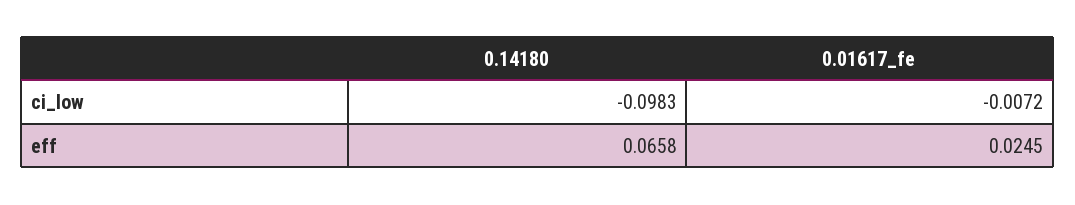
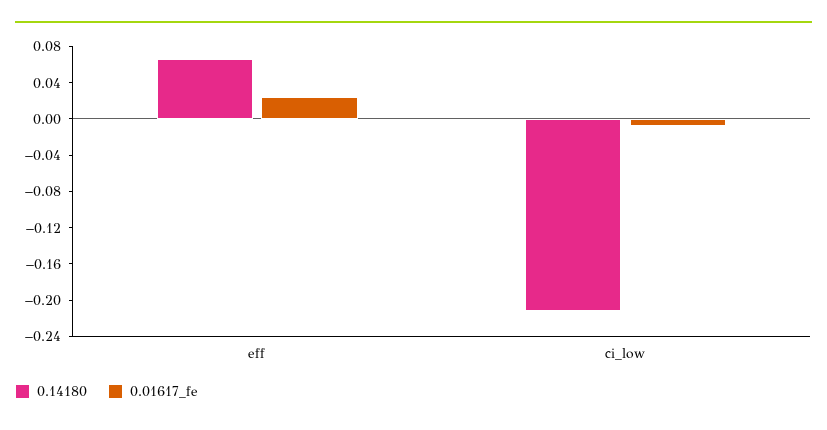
  {
    "0.14180": {
-     "ci_low": -0.0983,
+     "ci_low": -0.21,
      "eff": 0.0658
    },
    "0.01617_fe": {
      "ci_low": -0.0072,
      "eff": 0.0245
    }
  }

